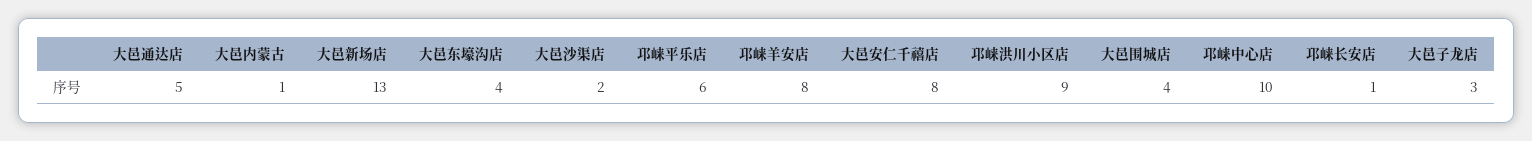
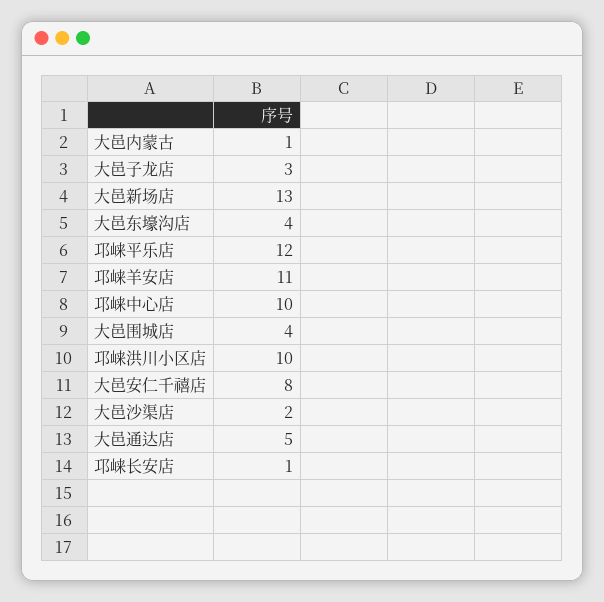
  {
    "大邑通达店": 5,
    "大邑内蒙古": 1,
    "大邑新场店": 13,
    "大邑东壕沟店": 4,
    "大邑沙渠店": 2,
-   "邛崃平乐店": 6,
+   "邛崃平乐店": 12,
-   "邛崃羊安店": 8,
+   "邛崃羊安店": 11,
    "大邑安仁千禧店": 8,
-   "邛崃洪川小区店": 9,
+   "邛崃洪川小区店": 10,
    "大邑围城店": 4,
    "邛崃中心店": 10,
    "邛崃长安店": 1,
    "大邑子龙店": 3
  }

